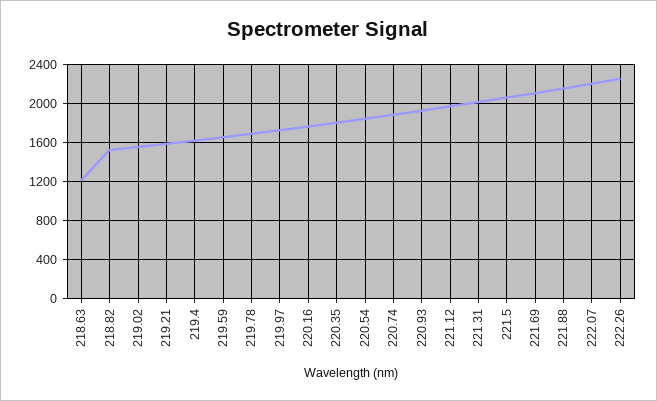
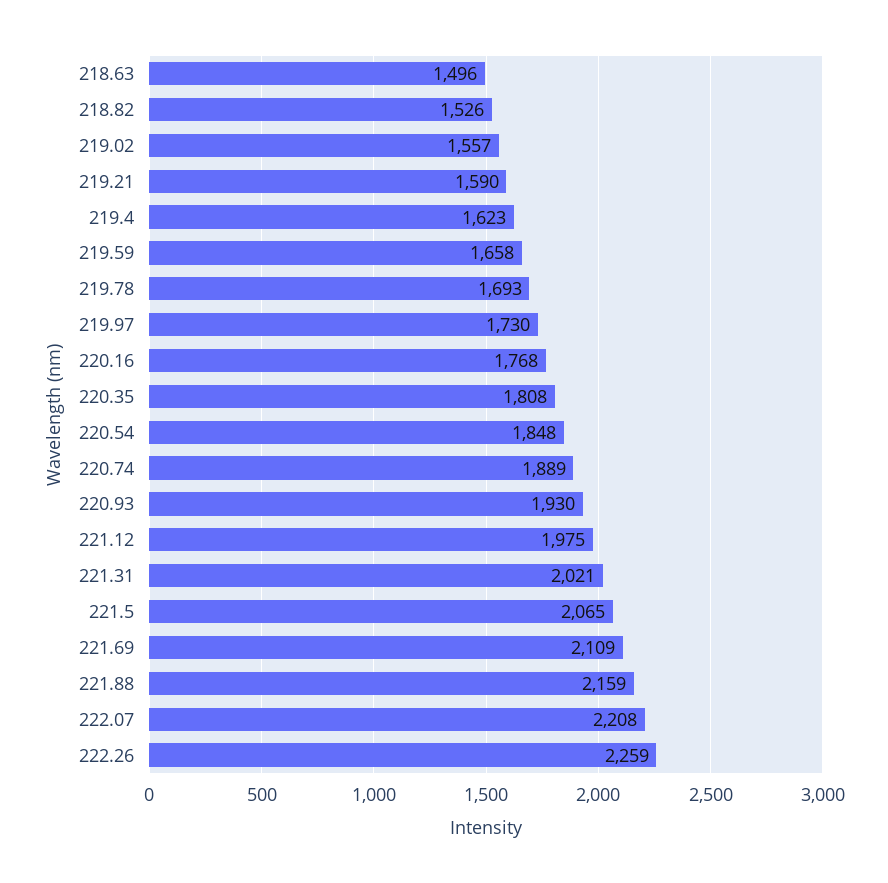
  {
-   "218.63": 1200,
+   "218.63": 1496,
    "218.82": 1526,
    "219.02": 1557,
    "219.21": 1590,
    "219.4": 1623,
    "219.59": 1658,
    "219.78": 1693,
    "219.97": 1730,
    "220.16": 1768,
    "220.35": 1808,
    "220.54": 1848,
    "220.74": 1889,
    "220.93": 1930,
    "221.12": 1975,
    "221.31": 2021,
    "221.5": 2065,
    "221.69": 2109,
    "221.88": 2159,
    "222.07": 2208,
    "222.26": 2259
  }

